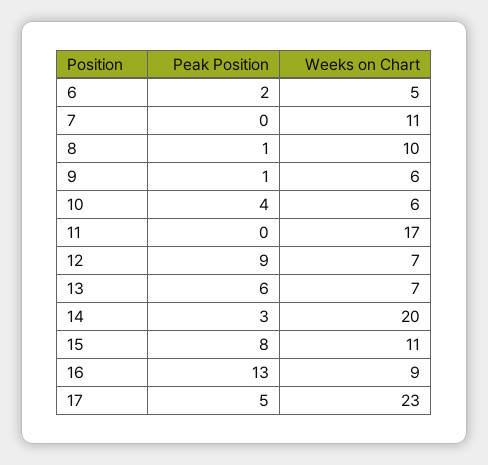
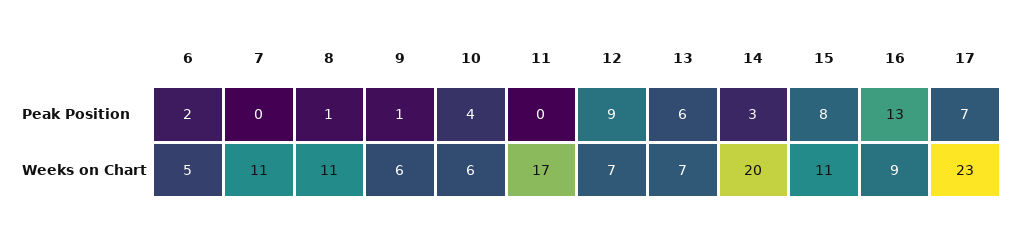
  {
    "Peak Position": {
      "6": 2,
      "7": 0,
      "8": 1,
      "9": 1,
      "10": 4,
      "11": 0,
      "12": 9,
      "13": 6,
      "14": 3,
      "15": 8,
      "16": 13,
-     "17": 5
+     "17": 7
    },
    "Weeks on Chart": {
      "6": 5,
      "7": 11,
-     "8": 10,
+     "8": 11,
      "9": 6,
      "10": 6,
      "11": 17,
      "12": 7,
      "13": 7,
      "14": 20,
      "15": 11,
      "16": 9,
      "17": 23
    }
  }

